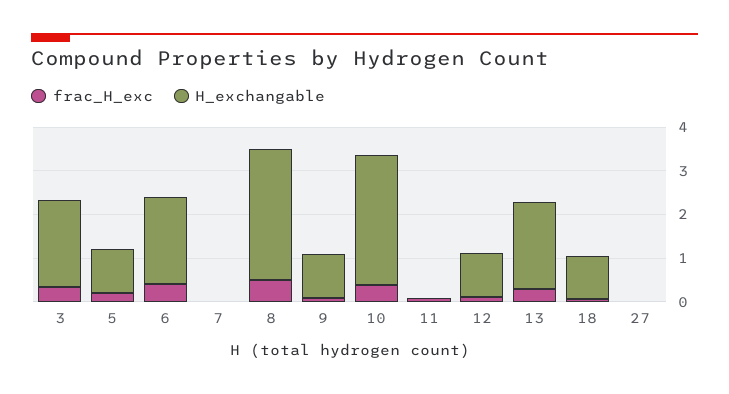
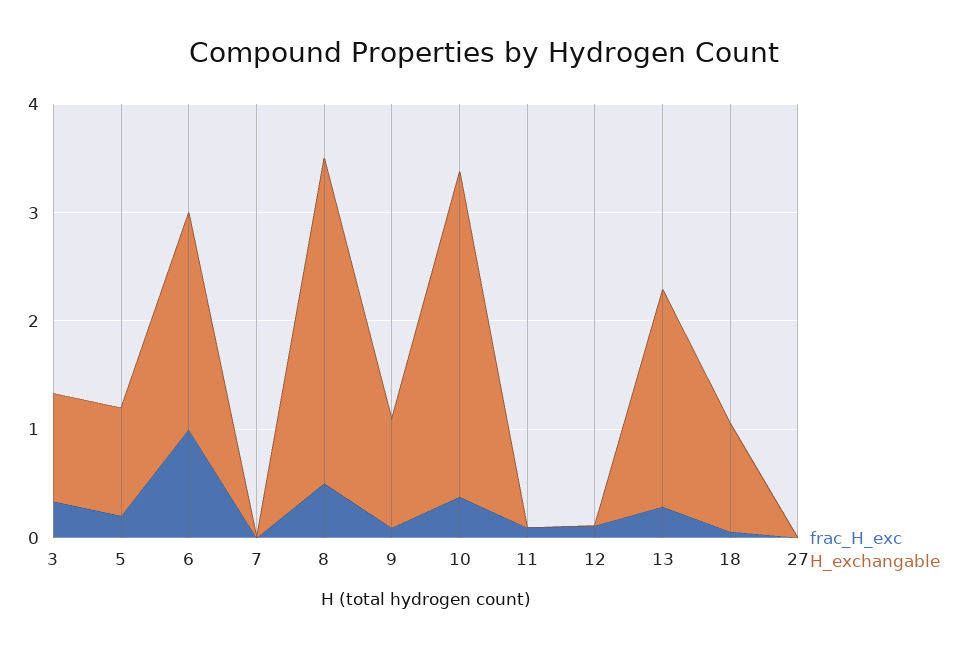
  {
    "frac_H_exc": {
      "3": 0.4,
      "5": 0.2,
-     "6": 0.4,
+     "6": 1,
      "7": 0,
      "8": 0.6,
      "9": 0,
      "10": 0.4,
      "11": 0,
      "12": 0.2,
      "13": 0.2,
      "18": 0,
      "27": 0
    },
    "H_exchangable": {
-     "3": 2,
+     "3": 1,
      "5": 1,
      "6": 2,
      "7": 0,
      "8": 3,
      "9": 1,
      "10": 3,
      "11": 0,
-     "12": 1,
+     "12": 0,
      "13": 2,
      "18": 1,
      "27": 0
    }
  }

